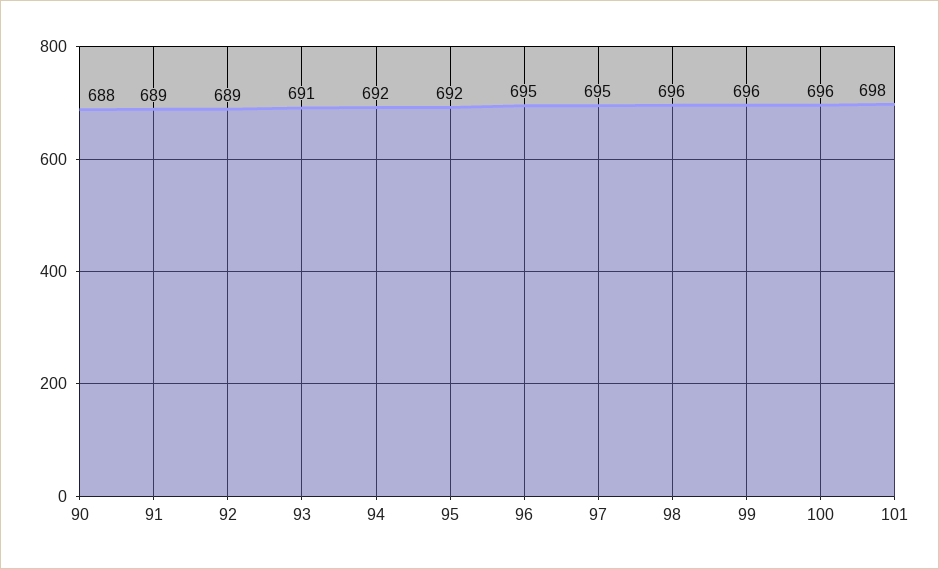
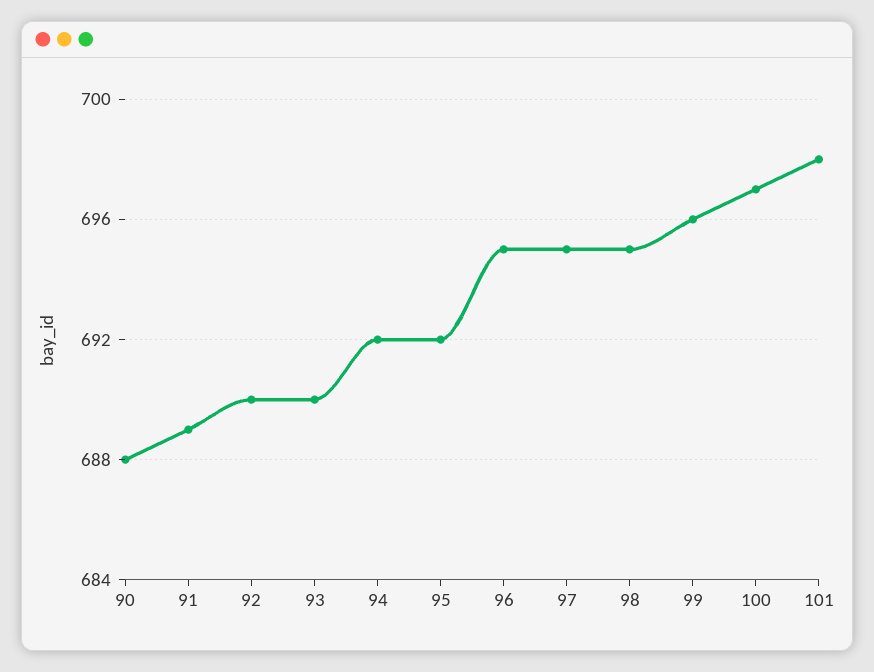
  {
    "90": 688,
    "91": 689,
-   "92": 689,
+   "92": 690,
-   "93": 691,
+   "93": 690,
    "94": 692,
    "95": 692,
    "96": 695,
    "97": 695,
-   "98": 696,
+   "98": 695,
    "99": 696,
-   "100": 696,
+   "100": 697,
    "101": 698
  }

